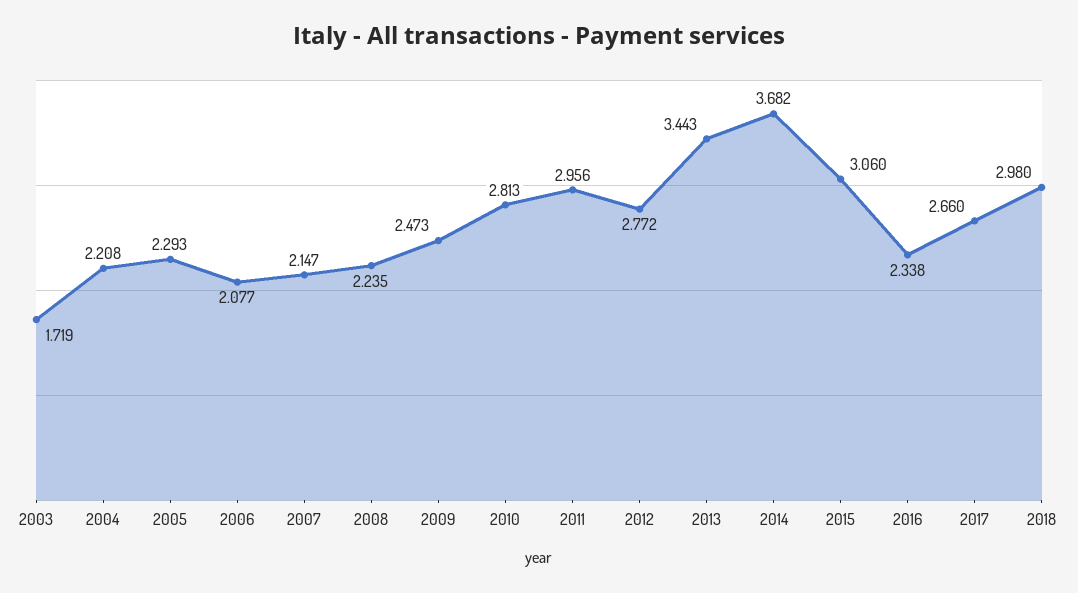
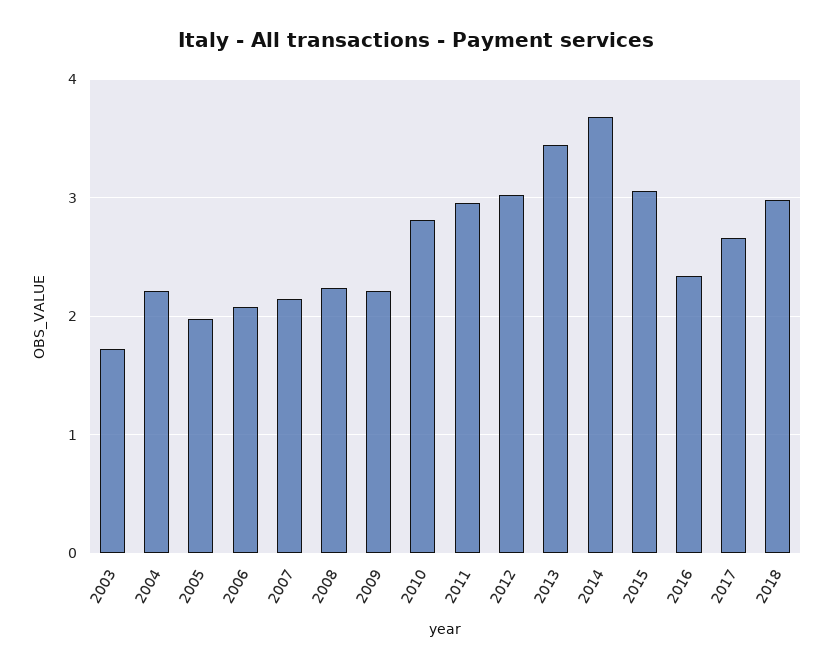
  {
    "2003": 1.719,
    "2004": 2.208,
-   "2005": 2.293,
+   "2005": 2,
    "2006": 2.077,
    "2007": 2.147,
    "2008": 2.235,
-   "2009": 2.473,
+   "2009": 2.2,
    "2010": 2.813,
    "2011": 2.956,
-   "2012": 2.772,
+   "2012": 3,
    "2013": 3.443,
    "2014": 3.682,
    "2015": 3.06,
    "2016": 2.338,
    "2017": 2.66,
    "2018": 2.98
  }

